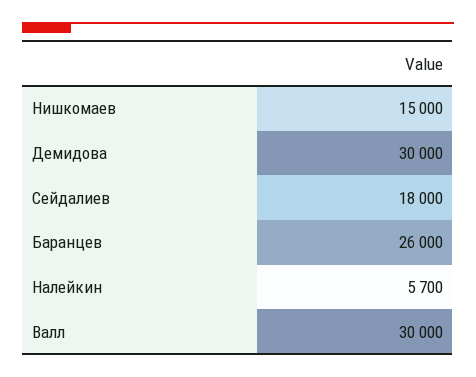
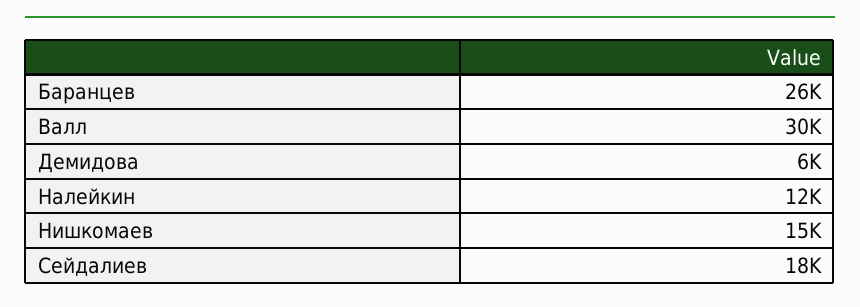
  {
    "Нишкомаев": 15000,
-   "Демидова": 30000,
+   "Демидова": 6000,
    "Сейдалиев": 18000,
    "Баранцев": 26000,
-   "Налейкин": 5700,
+   "Налейкин": 12000,
    "Валл": 30000
  }

